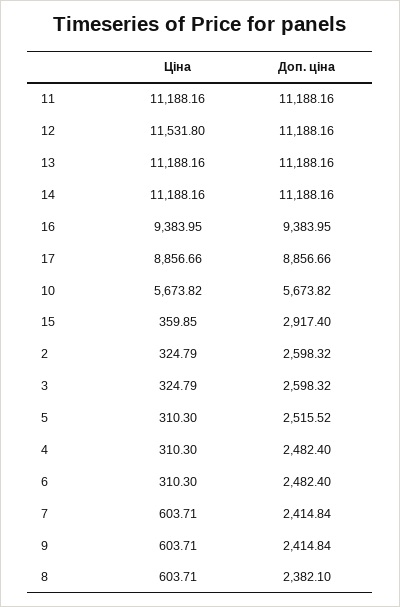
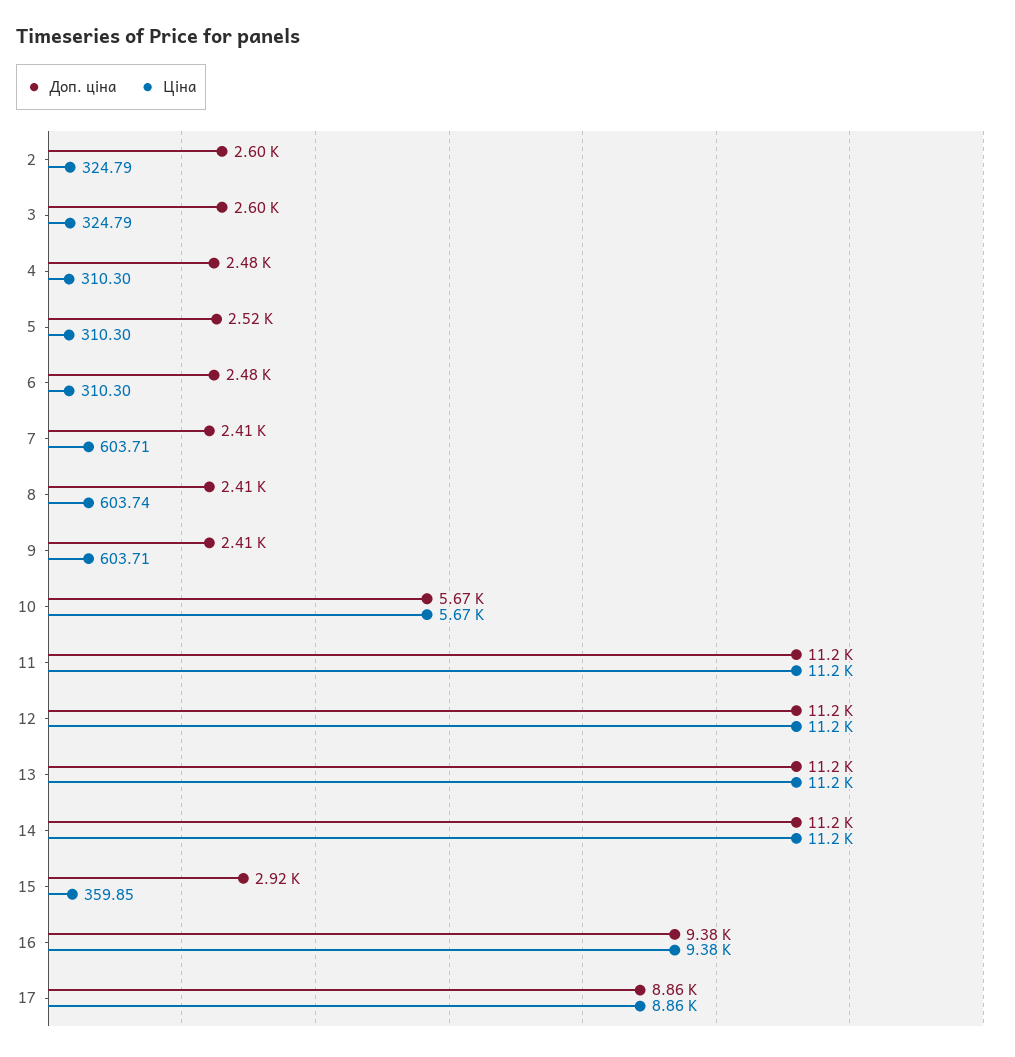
  {
    "Ціна": {
      "11": 11188.16,
-     "12": 11531.8,
+     "12": 11200,
      "13": 11188.16,
      "14": 11188.16,
      "16": 9383.95,
      "17": 8856.66,
      "10": 5673.82,
      "15": 359.85,
      "2": 324.79,
      "3": 324.79,
      "5": 310.3,
      "4": 310.3,
      "6": 310.3,
      "7": 603.71,
      "9": 603.71,
-     "8": 603.71
+     "8": 603.74
    },
    "Доп. ціна": {
      "11": 11188.16,
      "12": 11188.16,
      "13": 11188.16,
      "14": 11188.16,
      "16": 9383.95,
      "17": 8856.66,
      "10": 5673.82,
      "15": 2917.4,
      "2": 2598.32,
      "3": 2598.32,
      "5": 2515.52,
      "4": 2482.4,
      "6": 2482.4,
      "7": 2414.84,
      "9": 2414.84,
-     "8": 2382.1
+     "8": 2410
    }
  }

